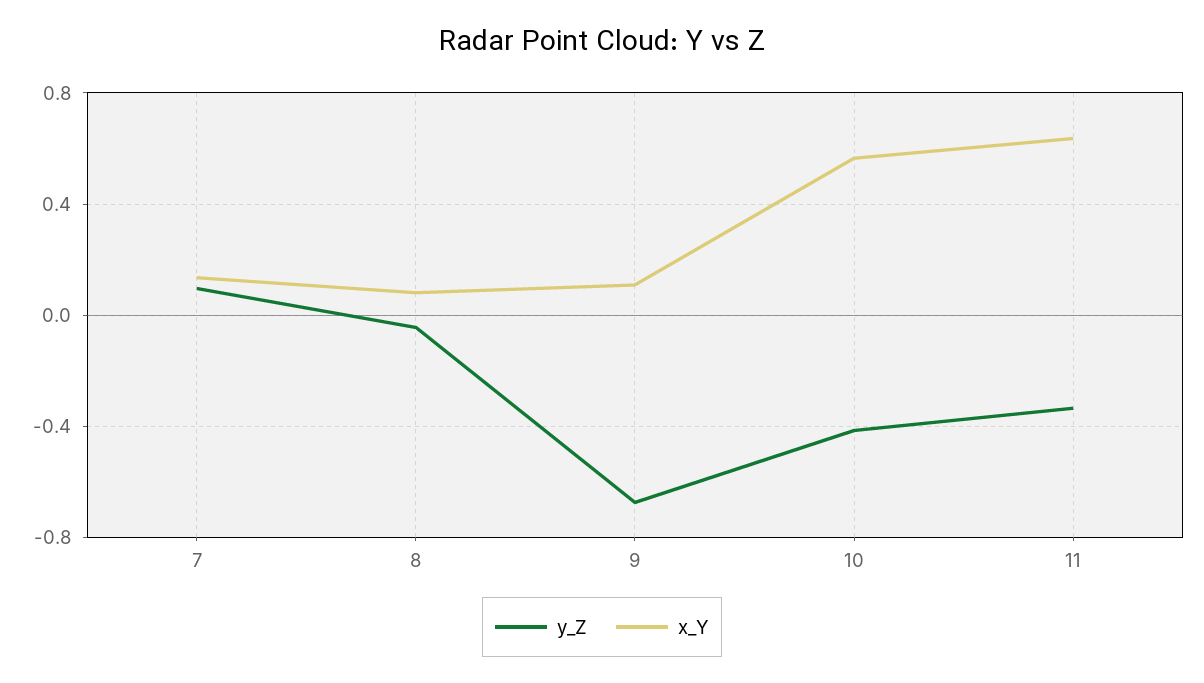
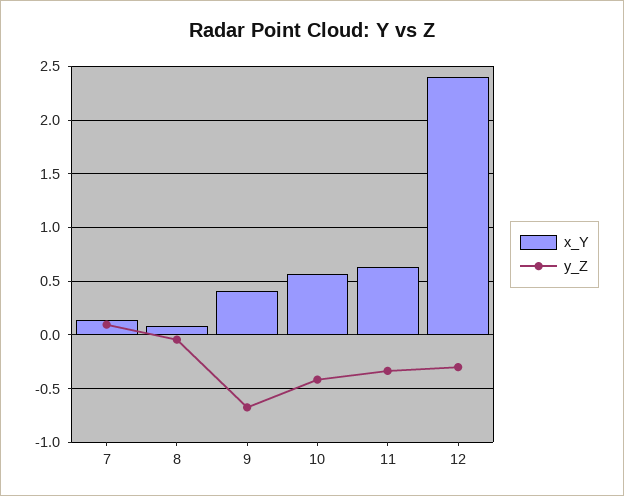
  {
    "y_Z": {
      "7": 0.1,
      "8": -0.05,
      "9": -0.65,
      "10": -0.4,
-     "11": -0.35
+     "11": -0.35,
+     "12": -0.3
    },
    "x_Y": {
      "7": 0.15,
      "8": 0.1,
-     "9": 0.1,
+     "9": 0.4,
      "10": 0.55,
-     "11": 0.65
+     "11": 0.65,
+     "12": 2.4
    }
  }

